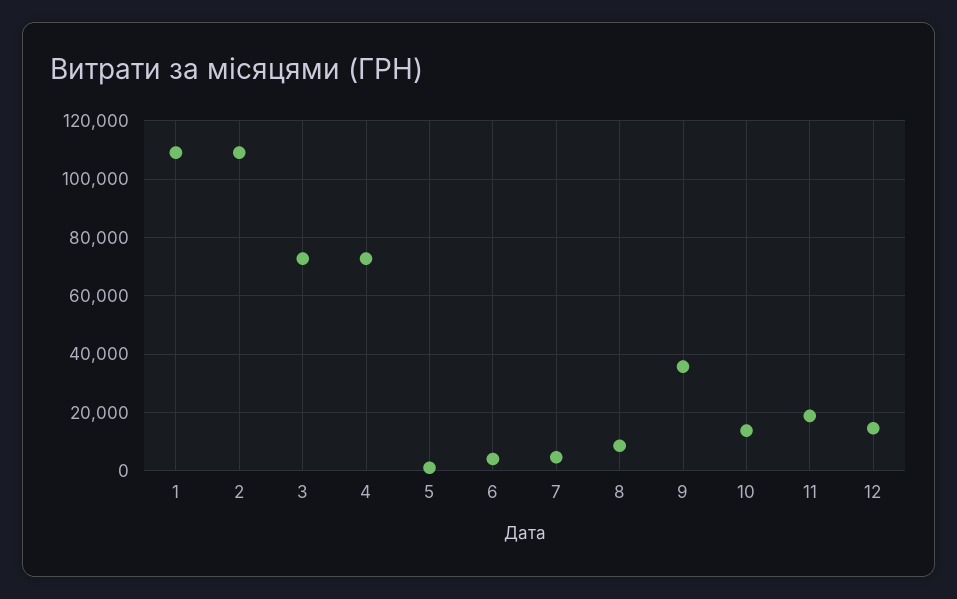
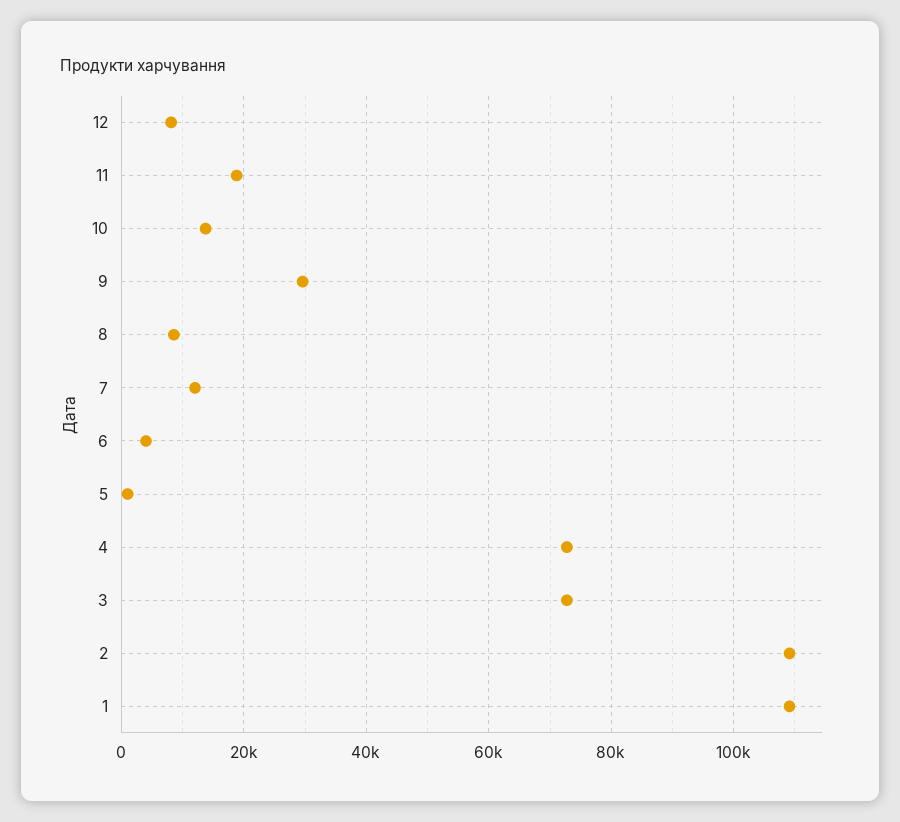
  {
    "1": 110000,
    "2": 110000,
    "3": 72000,
    "4": 72000,
    "5": 2000,
    "6": 4000,
-   "7": 5000,
+   "7": 12000,
    "8": 8000,
-   "9": 35000,
+   "9": 30000,
    "10": 14000,
    "11": 18000,
-   "12": 15000
+   "12": 8000
  }

